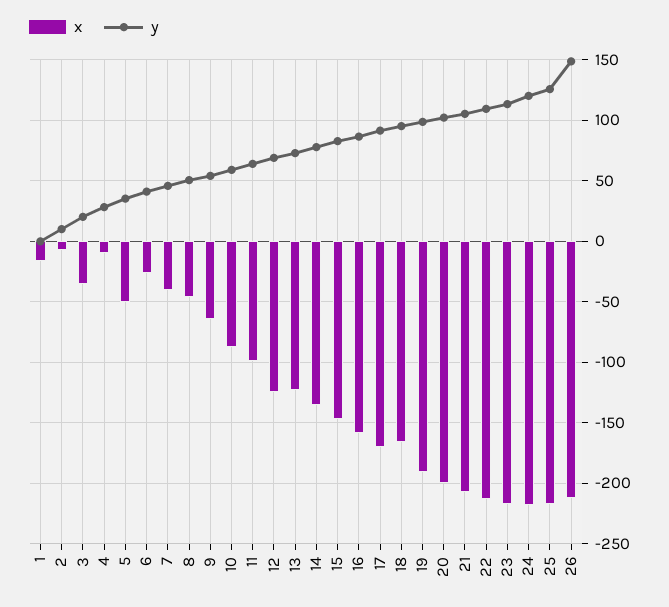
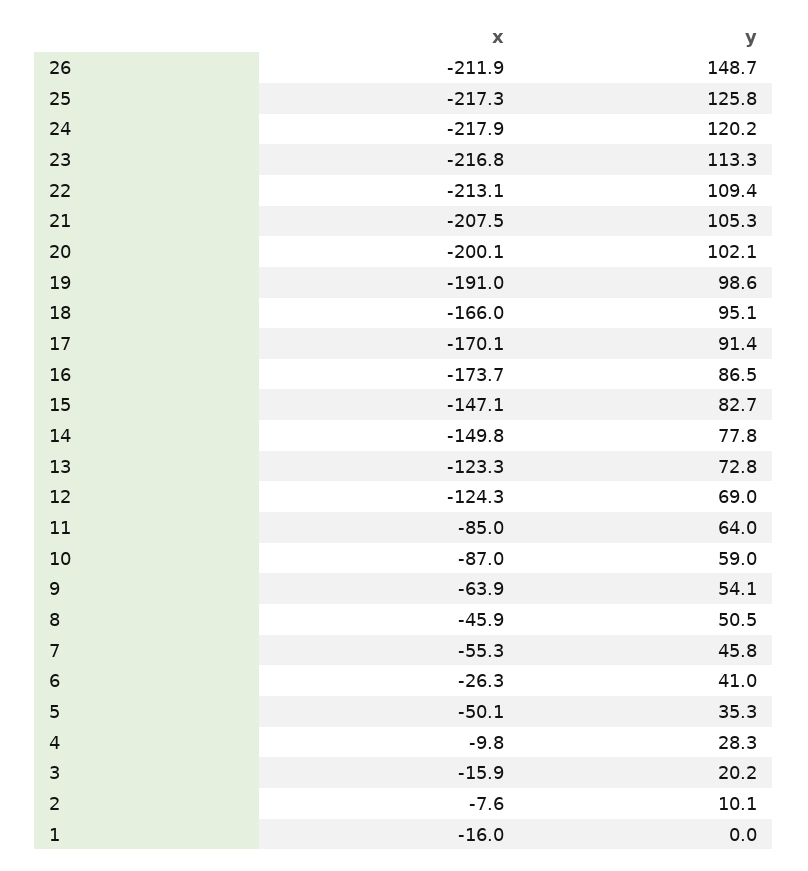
  {
    "x": {
      "1": -16,
      "2": -7.6,
-     "3": -35,
+     "3": -15.9,
      "4": -9.8,
      "5": -50.1,
      "6": -26.3,
-     "7": -40,
+     "7": -55.3,
      "8": -45.9,
      "9": -63.9,
      "10": -87,
-     "11": -100,
+     "11": -85,
      "12": -124.3,
      "13": -123.3,
-     "14": -135,
+     "14": -149.8,
      "15": -147.1,
-     "16": -160,
+     "16": -173.7,
      "17": -170.1,
      "18": -166,
      "19": -191,
      "20": -200.1,
      "21": -207.5,
      "22": -213.1,
      "23": -216.8,
      "24": -217.9,
      "25": -217.3,
      "26": -211.9
    },
    "y": {
      "1": 0,
      "2": 10.1,
      "3": 20.2,
      "4": 28.3,
      "5": 35.3,
      "6": 41,
      "7": 45.8,
      "8": 50.5,
      "9": 54.1,
      "10": 59,
      "11": 64,
      "12": 69,
      "13": 72.8,
      "14": 77.8,
      "15": 82.7,
      "16": 86.5,
      "17": 91.4,
      "18": 95.1,
      "19": 98.6,
      "20": 102.1,
      "21": 105.3,
      "22": 109.4,
      "23": 113.3,
      "24": 120.2,
      "25": 125.8,
      "26": 148.7
    }
  }

